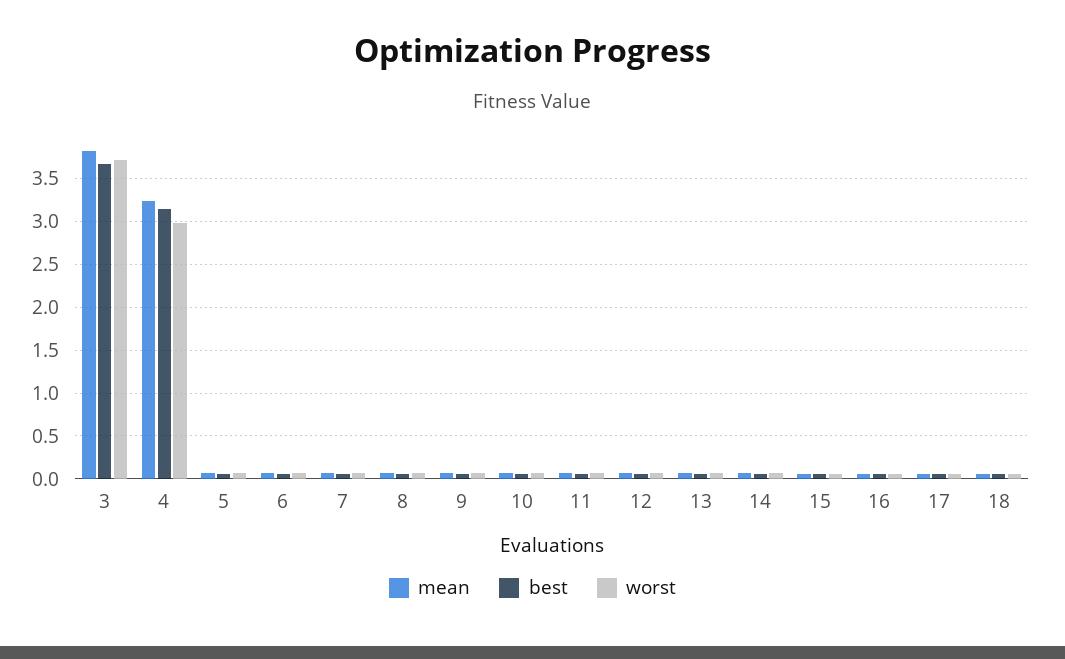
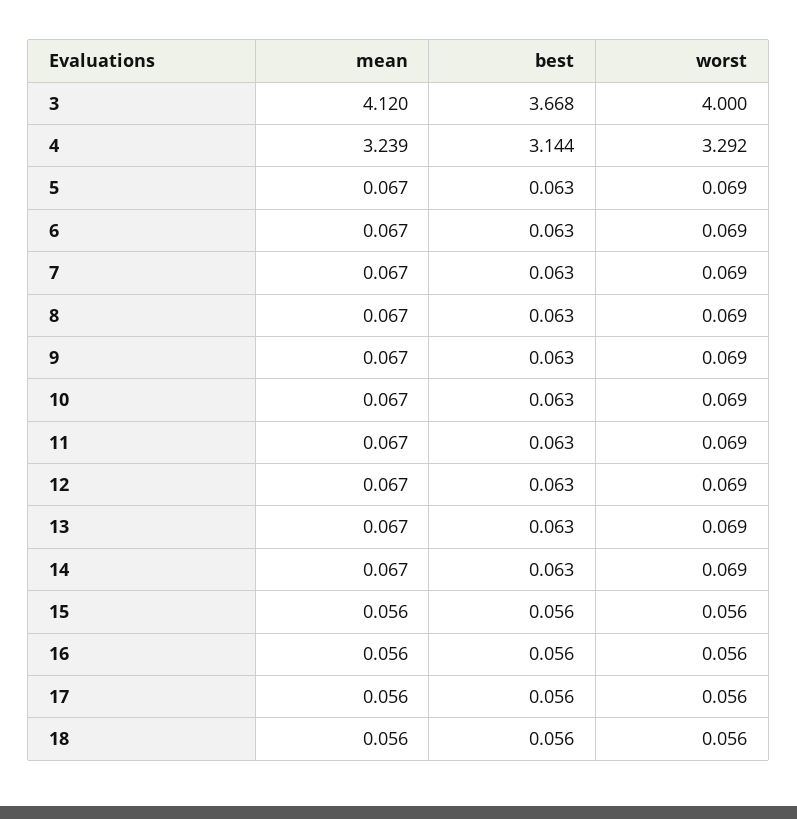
  {
    "mean": {
-     "3": 3.8,
+     "3": 4.12,
      "4": 3.239,
      "5": 0.067,
      "6": 0.067,
      "7": 0.067,
      "8": 0.067,
      "9": 0.067,
      "10": 0.067,
      "11": 0.067,
      "12": 0.067,
      "13": 0.067,
      "14": 0.067,
      "15": 0.056,
      "16": 0.056,
      "17": 0.056,
      "18": 0.056
    },
    "best": {
      "3": 3.668,
      "4": 3.144,
      "5": 0.063,
      "6": 0.063,
      "7": 0.063,
      "8": 0.063,
      "9": 0.063,
      "10": 0.063,
      "11": 0.063,
      "12": 0.063,
      "13": 0.063,
      "14": 0.063,
      "15": 0.056,
      "16": 0.056,
      "17": 0.056,
      "18": 0.056
    },
    "worst": {
-     "3": 3.7,
+     "3": 4,
-     "4": 3,
+     "4": 3.292,
      "5": 0.069,
      "6": 0.069,
      "7": 0.069,
      "8": 0.069,
      "9": 0.069,
      "10": 0.069,
      "11": 0.069,
      "12": 0.069,
      "13": 0.069,
      "14": 0.069,
      "15": 0.056,
      "16": 0.056,
      "17": 0.056,
      "18": 0.056
    }
  }

